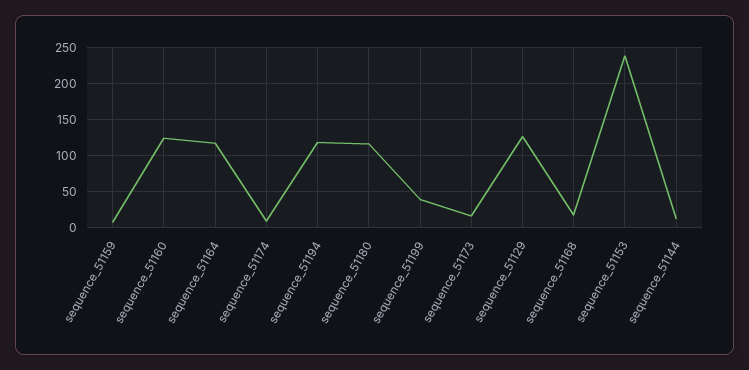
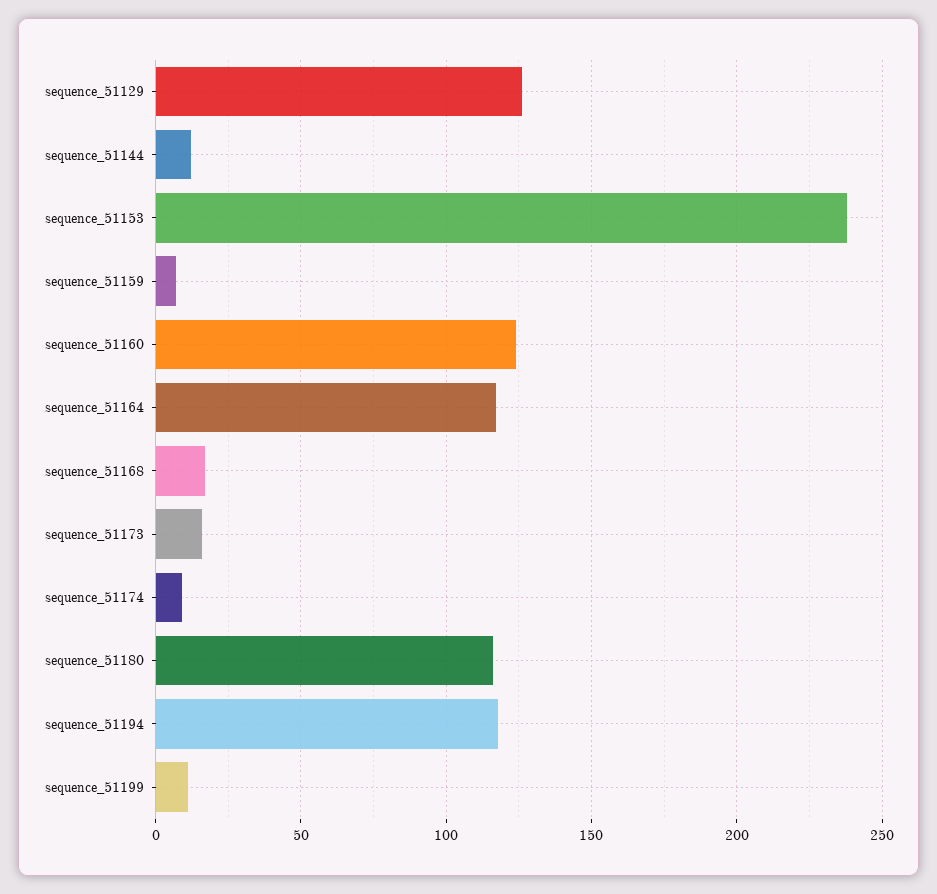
  {
    "sequence_51159": 5,
    "sequence_51160": 125,
    "sequence_51164": 115,
    "sequence_51174": 10,
    "sequence_51194": 120,
    "sequence_51180": 115,
-   "sequence_51199": 40,
+   "sequence_51199": 10,
    "sequence_51173": 15,
    "sequence_51129": 125,
    "sequence_51168": 15,
    "sequence_51153": 240,
    "sequence_51144": 10
  }

